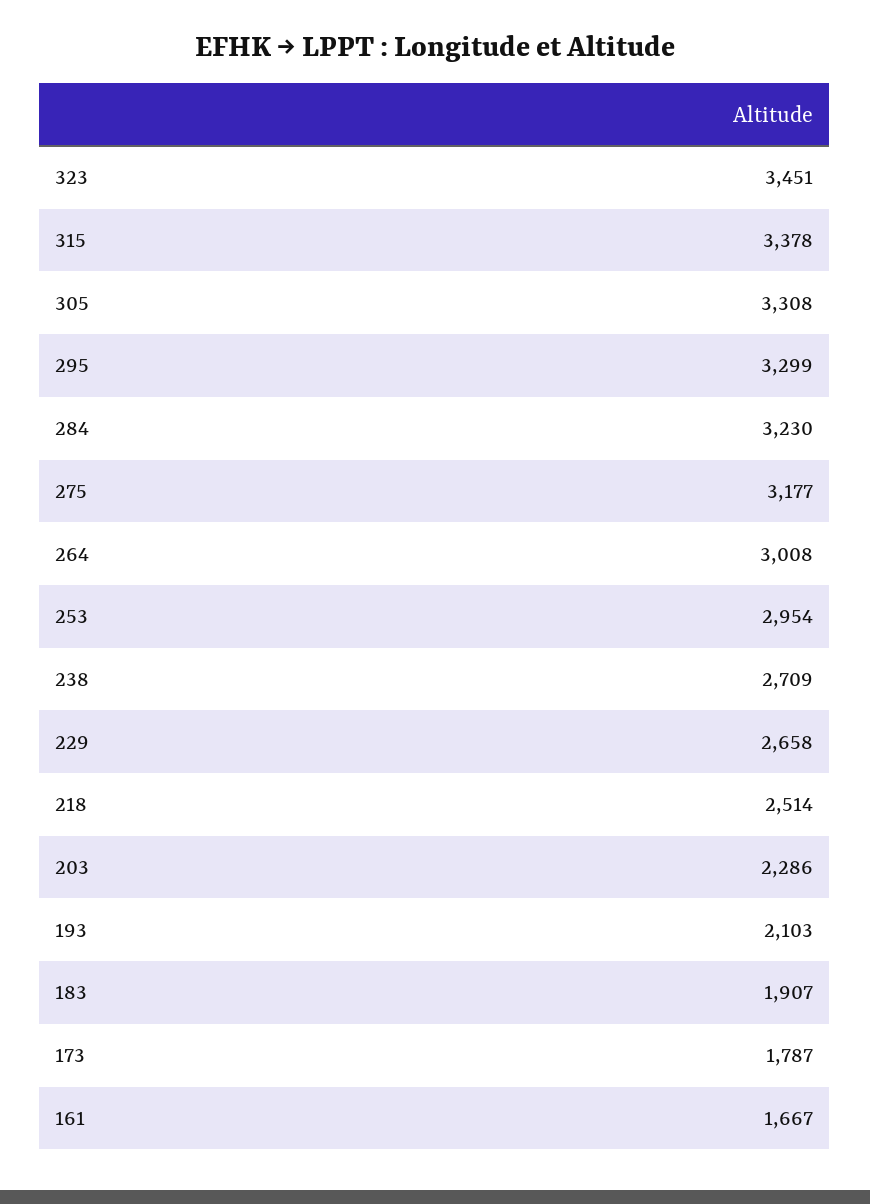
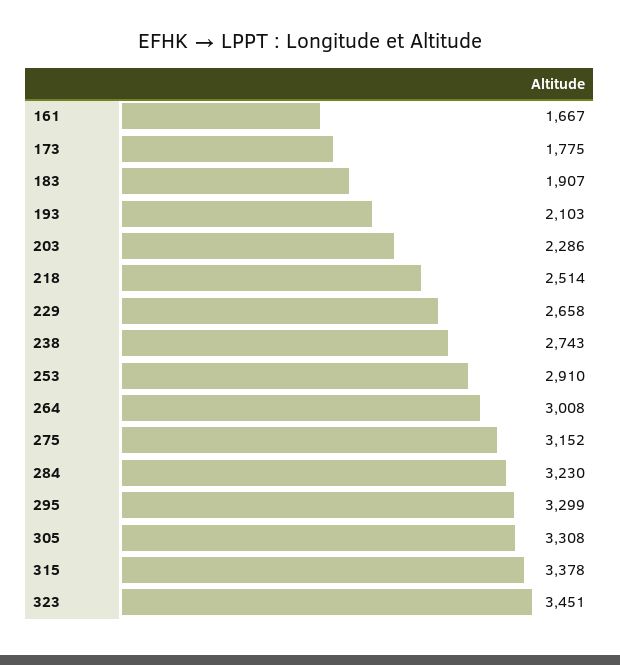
  {
    "323": 3451,
    "315": 3378,
    "305": 3308,
    "295": 3299,
    "284": 3230,
-   "275": 3177,
+   "275": 3152,
    "264": 3008,
-   "253": 2954,
+   "253": 2910,
-   "238": 2709,
+   "238": 2743,
    "229": 2658,
    "218": 2514,
    "203": 2286,
    "193": 2103,
    "183": 1907,
-   "173": 1787,
+   "173": 1775,
    "161": 1667
  }

